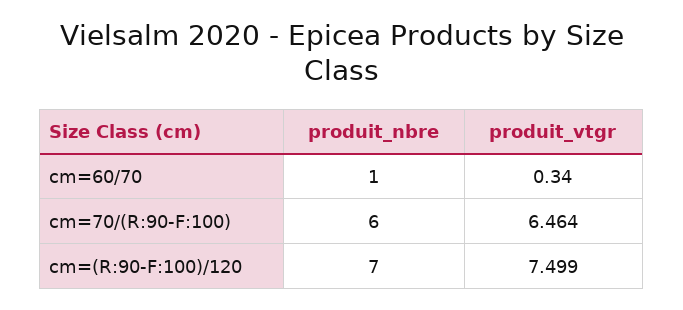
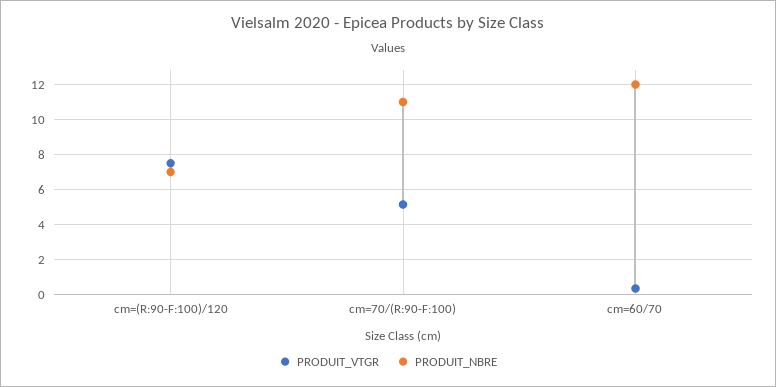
  {
    "produit_nbre": {
-     "cm=60/70": 1,
+     "cm=60/70": 12,
-     "cm=70/(R:90-F:100)": 6,
+     "cm=70/(R:90-F:100)": 11,
      "cm=(R:90-F:100)/120": 7
    },
    "produit_vtgr": {
      "cm=60/70": 0.34,
-     "cm=70/(R:90-F:100)": 6.464,
+     "cm=70/(R:90-F:100)": 5,
      "cm=(R:90-F:100)/120": 7.499
    }
  }

